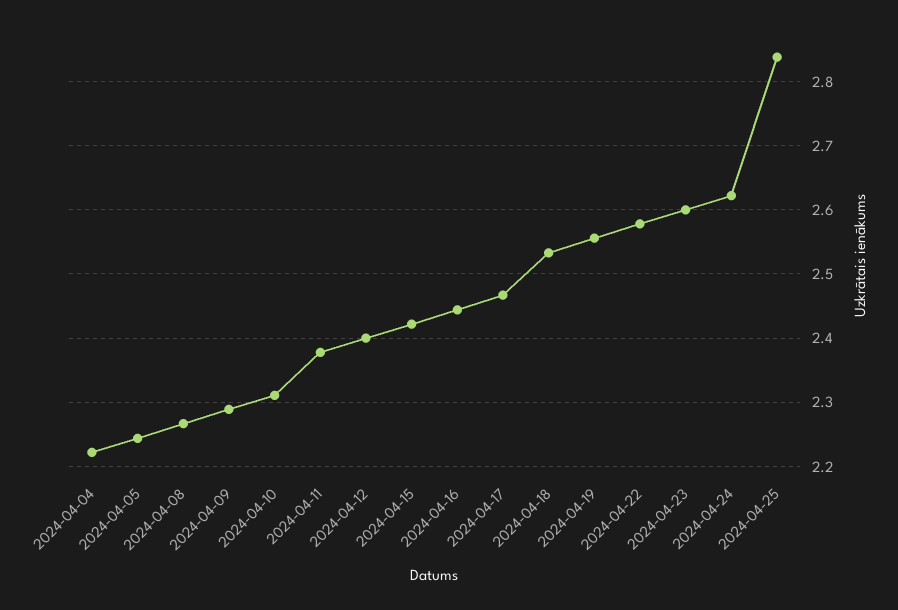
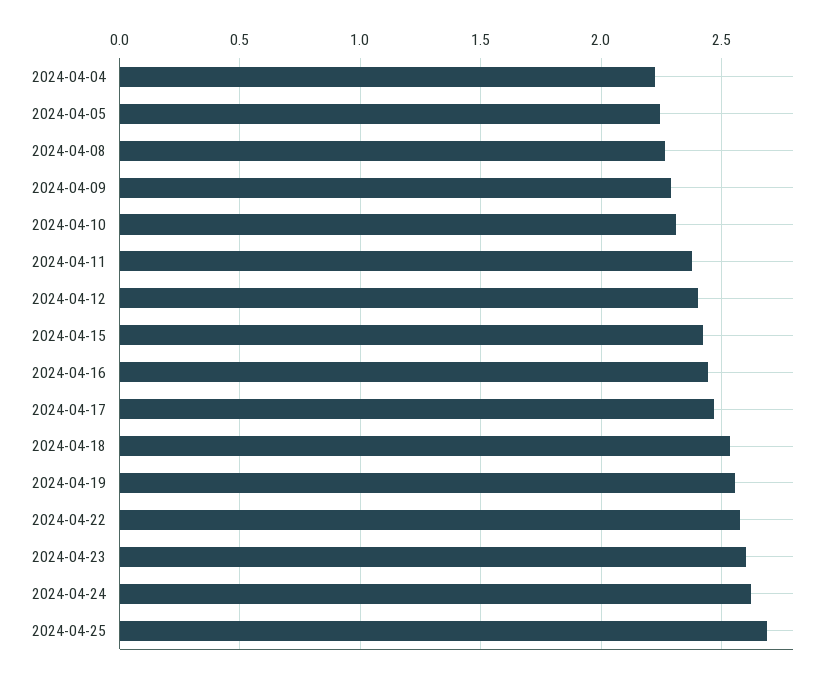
  {
    "2024-04-04": 2.22,
    "2024-04-05": 2.24,
    "2024-04-08": 2.27,
    "2024-04-09": 2.29,
    "2024-04-10": 2.31,
    "2024-04-11": 2.38,
    "2024-04-12": 2.4,
    "2024-04-15": 2.42,
    "2024-04-16": 2.44,
    "2024-04-17": 2.47,
    "2024-04-18": 2.53,
    "2024-04-19": 2.56,
    "2024-04-22": 2.58,
    "2024-04-23": 2.6,
    "2024-04-24": 2.62,
-   "2024-04-25": 2.84
+   "2024-04-25": 2.7
  }

